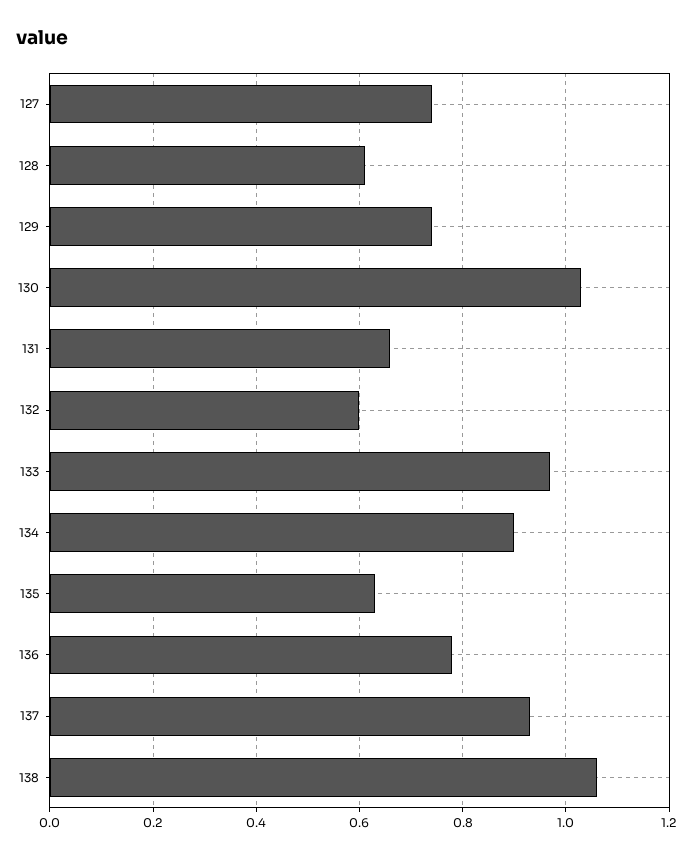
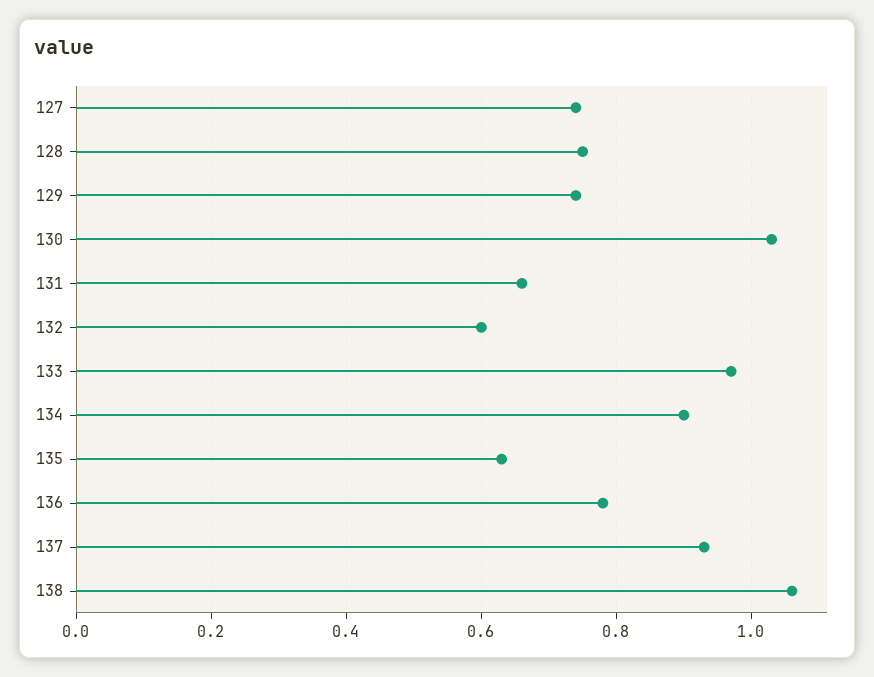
  {
    "127": 0.75,
-   "128": 0.6,
+   "128": 0.75,
    "129": 0.75,
    "130": 1.05,
    "131": 0.65,
    "132": 0.6,
    "133": 0.95,
    "134": 0.9,
    "135": 0.65,
    "136": 0.8,
    "137": 0.95,
    "138": 1.05
  }

